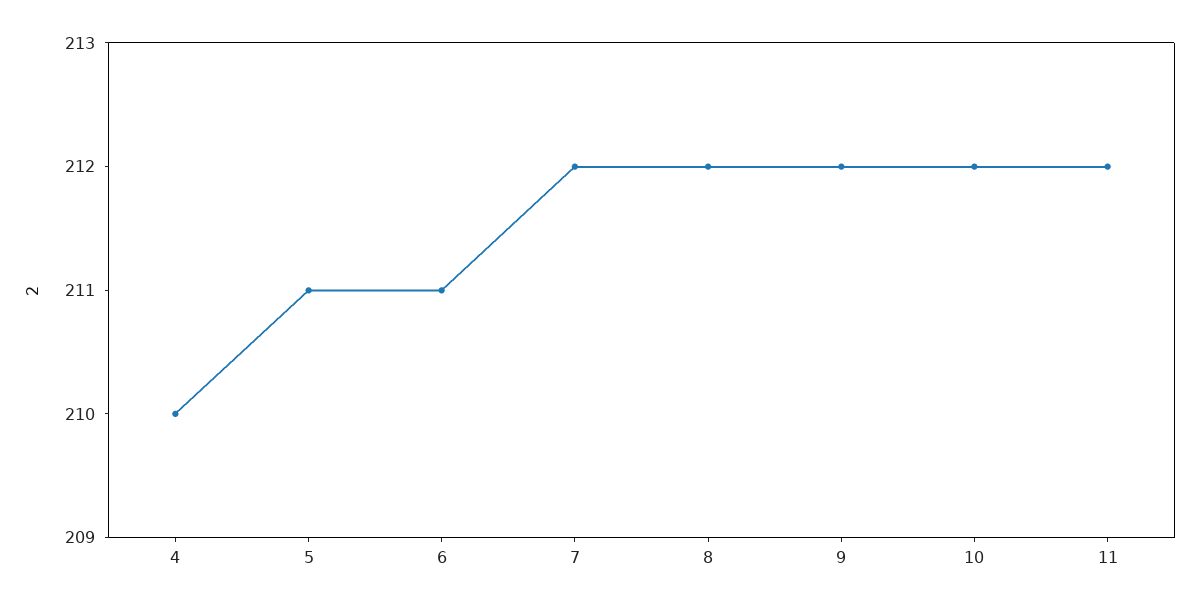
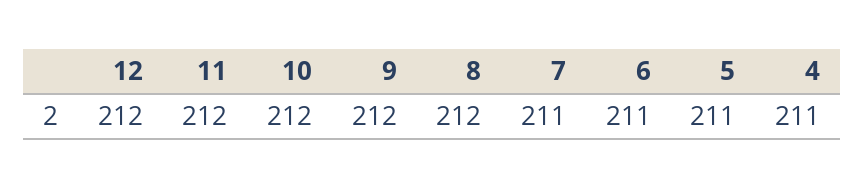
  {
-   "4": 210,
+   "4": 211,
    "5": 211,
    "6": 211,
-   "7": 212,
+   "7": 211,
    "8": 212,
    "9": 212,
    "10": 212,
-   "11": 212
+   "11": 212,
+   "12": 212
  }

